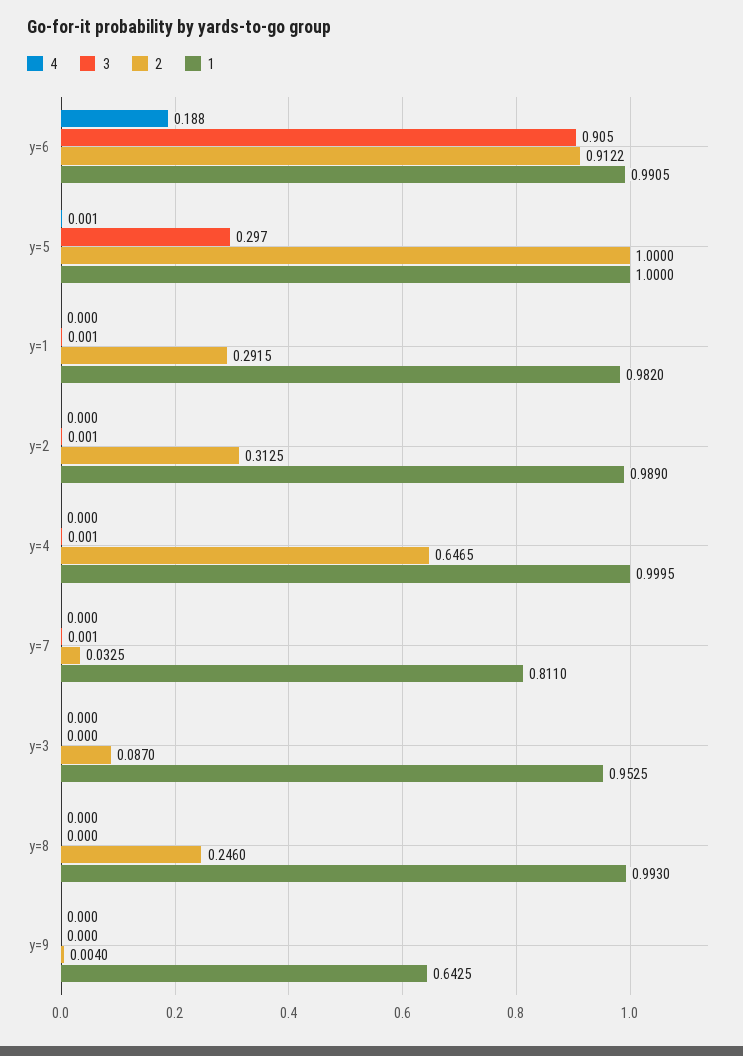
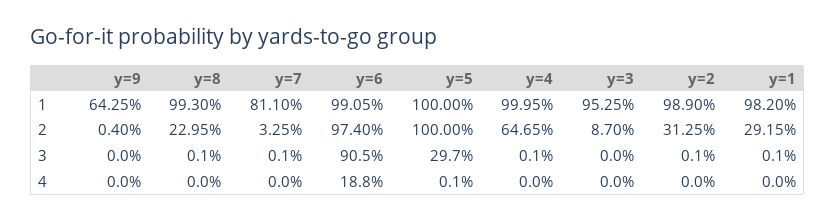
  {
    "4": {
      "y=6": 0.188,
      "y=5": 0.001,
      "y=1": 0,
      "y=2": 0,
      "y=4": 0,
      "y=7": 0,
      "y=3": 0,
      "y=8": 0,
      "y=9": 0
    },
    "3": {
      "y=6": 0.905,
      "y=5": 0.297,
      "y=1": 0.001,
      "y=2": 0.001,
      "y=4": 0.001,
      "y=7": 0.001,
      "y=3": 0,
-     "y=8": 0,
+     "y=8": 0.001,
      "y=9": 0
    },
    "2": {
-     "y=6": 0.9122,
+     "y=6": 0.974,
      "y=5": 1,
      "y=1": 0.2915,
      "y=2": 0.3125,
      "y=4": 0.6465,
      "y=7": 0.0325,
      "y=3": 0.087,
-     "y=8": 0.246,
+     "y=8": 0.2295,
      "y=9": 0.004
    },
    "1": {
      "y=6": 0.9905,
      "y=5": 1,
      "y=1": 0.982,
      "y=2": 0.989,
      "y=4": 0.9995,
      "y=7": 0.811,
      "y=3": 0.9525,
      "y=8": 0.993,
      "y=9": 0.6425
    }
  }

